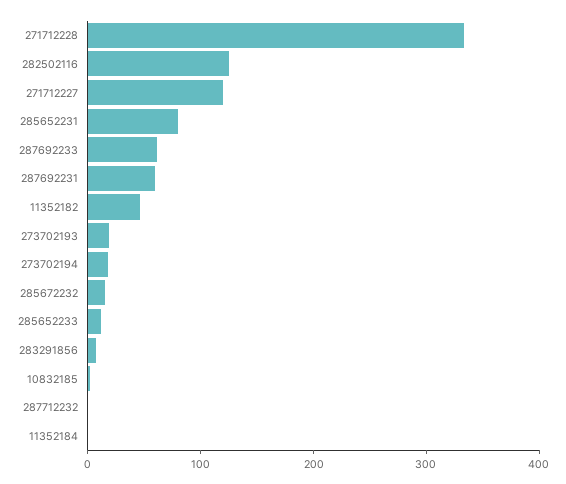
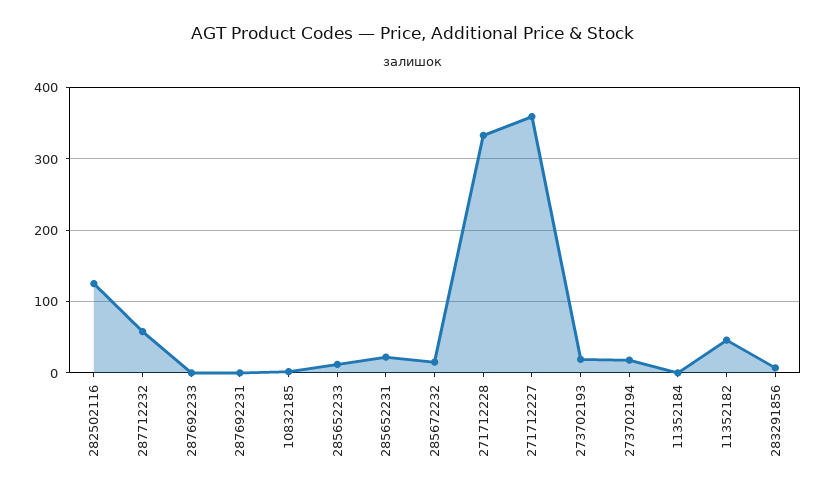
  {
    "271712228": 330,
    "282502116": 130,
-   "271712227": 120,
+   "271712227": 360,
-   "285652231": 80,
+   "285652231": 20,
-   "287692233": 60,
+   "287692233": 0,
-   "287692231": 60,
+   "287692231": 0,
    "11352182": 50,
    "273702193": 20,
    "273702194": 20,
    "285672232": 20,
    "285652233": 10,
    "283291856": 10,
    "10832185": 0,
-   "287712232": 0,
+   "287712232": 60,
    "11352184": 0
  }

